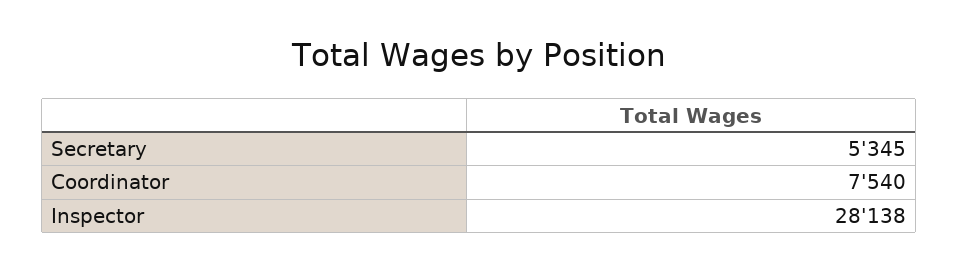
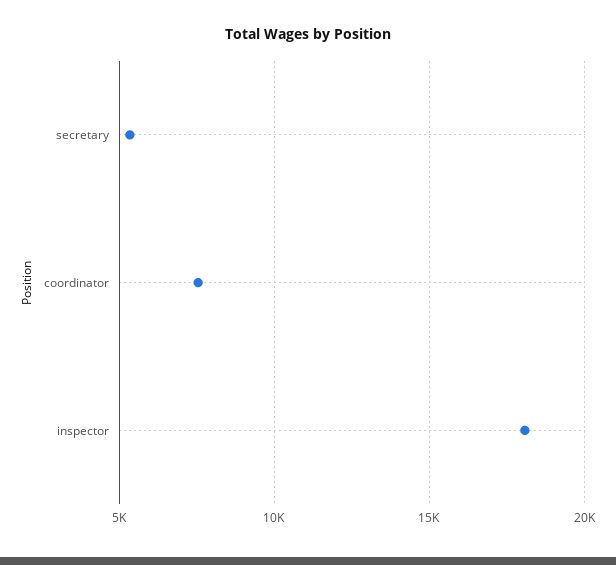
  {
    "Secretary": 5345,
    "Coordinator": 7540,
-   "Inspector": 28138
+   "Inspector": 18000
  }

